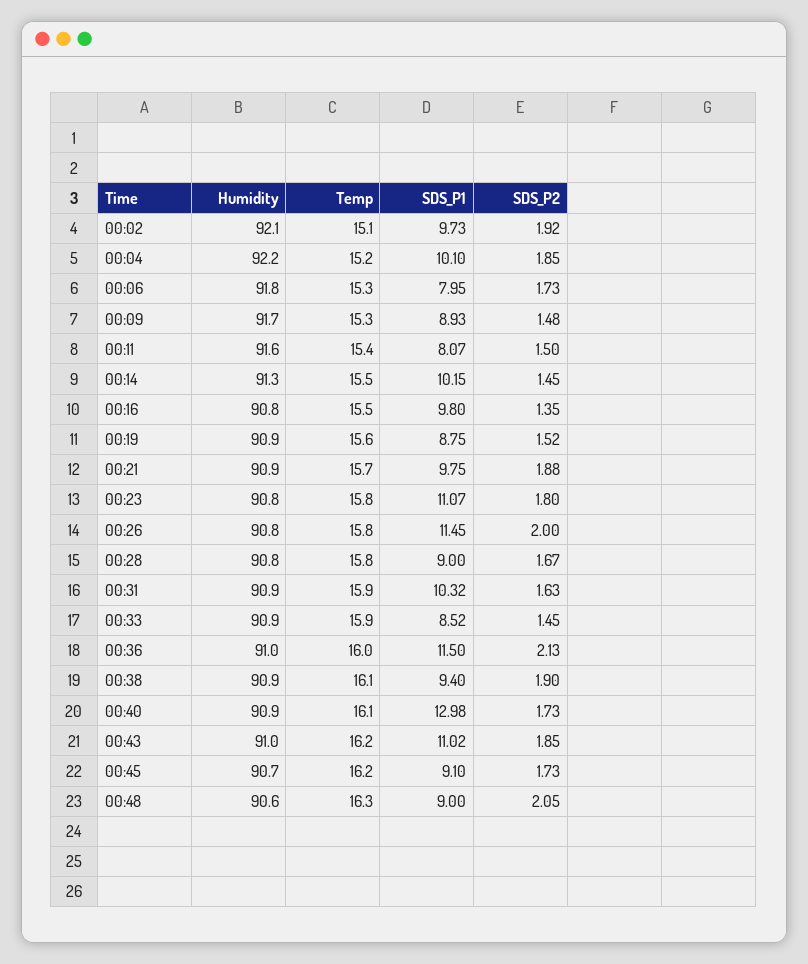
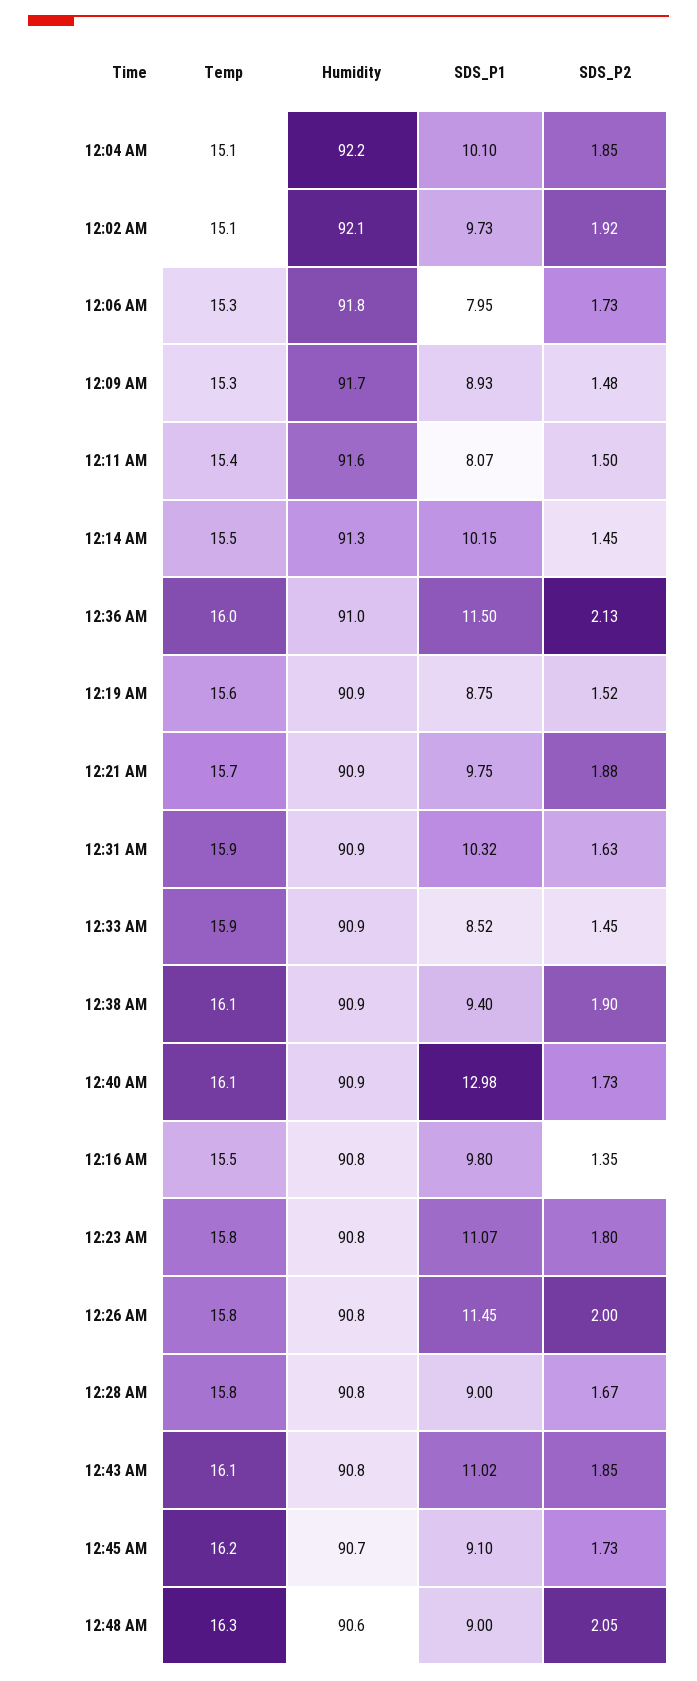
  {
    "Humidity": {
      "00:02": 92.1,
      "00:04": 92.2,
      "00:06": 91.8,
      "00:09": 91.7,
      "00:11": 91.6,
      "00:14": 91.3,
      "00:16": 90.8,
      "00:19": 90.9,
      "00:21": 90.9,
      "00:23": 90.8,
      "00:26": 90.8,
      "00:28": 90.8,
      "00:31": 90.9,
      "00:33": 90.9,
      "00:36": 91,
      "00:38": 90.9,
      "00:40": 90.9,
-     "00:43": 91,
+     "00:43": 90.8,
      "00:45": 90.7,
      "00:48": 90.6
    },
    "Temp": {
      "00:02": 15.1,
-     "00:04": 15.2,
+     "00:04": 15.1,
      "00:06": 15.3,
      "00:09": 15.3,
      "00:11": 15.4,
      "00:14": 15.5,
      "00:16": 15.5,
      "00:19": 15.6,
      "00:21": 15.7,
      "00:23": 15.8,
      "00:26": 15.8,
      "00:28": 15.8,
      "00:31": 15.9,
      "00:33": 15.9,
      "00:36": 16,
      "00:38": 16.1,
      "00:40": 16.1,
-     "00:43": 16.2,
+     "00:43": 16.1,
      "00:45": 16.2,
      "00:48": 16.3
    },
    "SDS_P1": {
      "00:02": 9.73,
      "00:04": 10.1,
      "00:06": 7.95,
      "00:09": 8.93,
      "00:11": 8.07,
      "00:14": 10.15,
      "00:16": 9.8,
      "00:19": 8.75,
      "00:21": 9.75,
      "00:23": 11.07,
      "00:26": 11.45,
      "00:28": 9,
      "00:31": 10.32,
      "00:33": 8.52,
      "00:36": 11.5,
      "00:38": 9.4,
      "00:40": 12.98,
      "00:43": 11.02,
      "00:45": 9.1,
      "00:48": 9
    },
    "SDS_P2": {
      "00:02": 1.92,
      "00:04": 1.85,
      "00:06": 1.73,
      "00:09": 1.48,
      "00:11": 1.5,
      "00:14": 1.45,
      "00:16": 1.35,
      "00:19": 1.52,
      "00:21": 1.88,
      "00:23": 1.8,
      "00:26": 2,
      "00:28": 1.67,
      "00:31": 1.63,
      "00:33": 1.45,
      "00:36": 2.13,
      "00:38": 1.9,
      "00:40": 1.73,
      "00:43": 1.85,
      "00:45": 1.73,
      "00:48": 2.05
    }
  }

